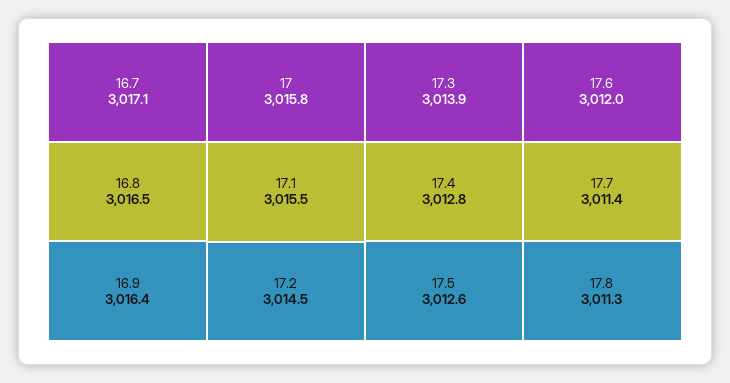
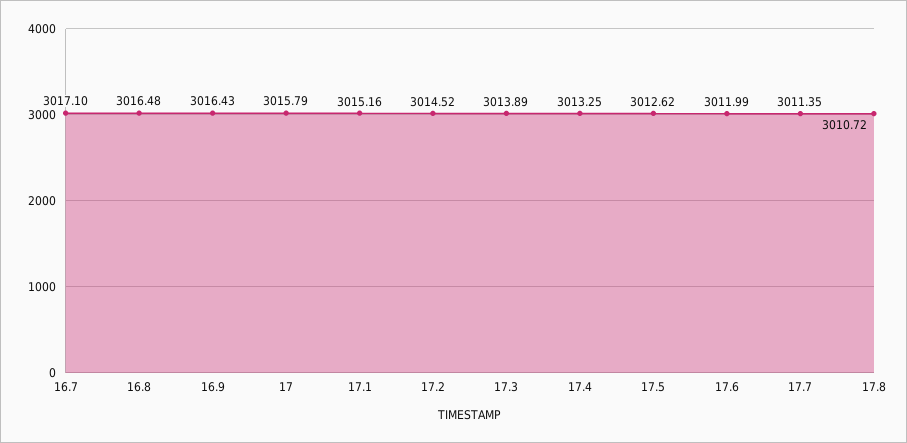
  {
    "16.7": 3017.1,
    "16.8": 3016.48,
    "16.9": 3016.43,
    "17": 3015.79,
-   "17.1": 3015.5,
+   "17.1": 3015.16,
    "17.2": 3014.52,
    "17.3": 3013.89,
-   "17.4": 3012.8,
+   "17.4": 3013.25,
    "17.5": 3012.62,
    "17.6": 3011.99,
    "17.7": 3011.35,
-   "17.8": 3011.3
+   "17.8": 3010.72
  }

